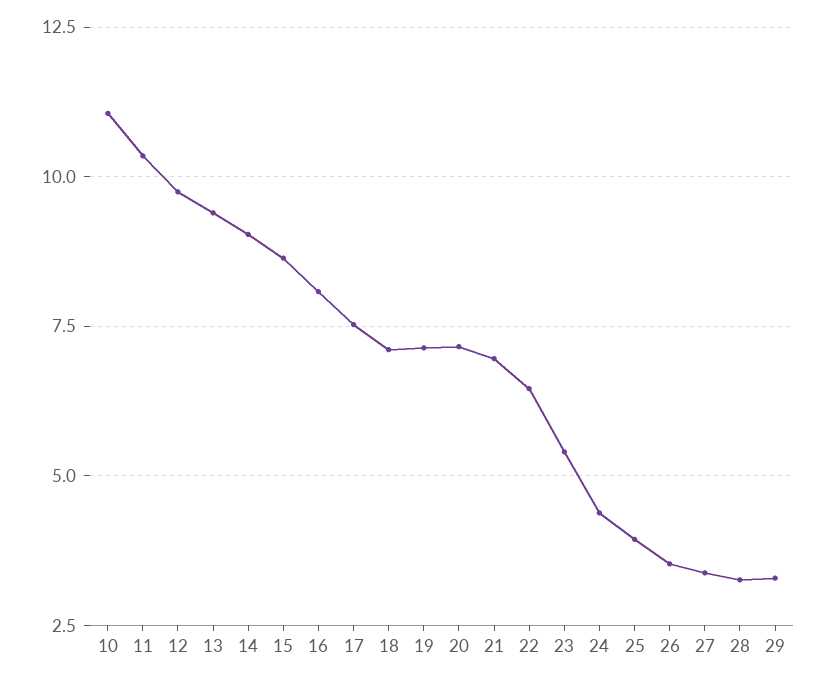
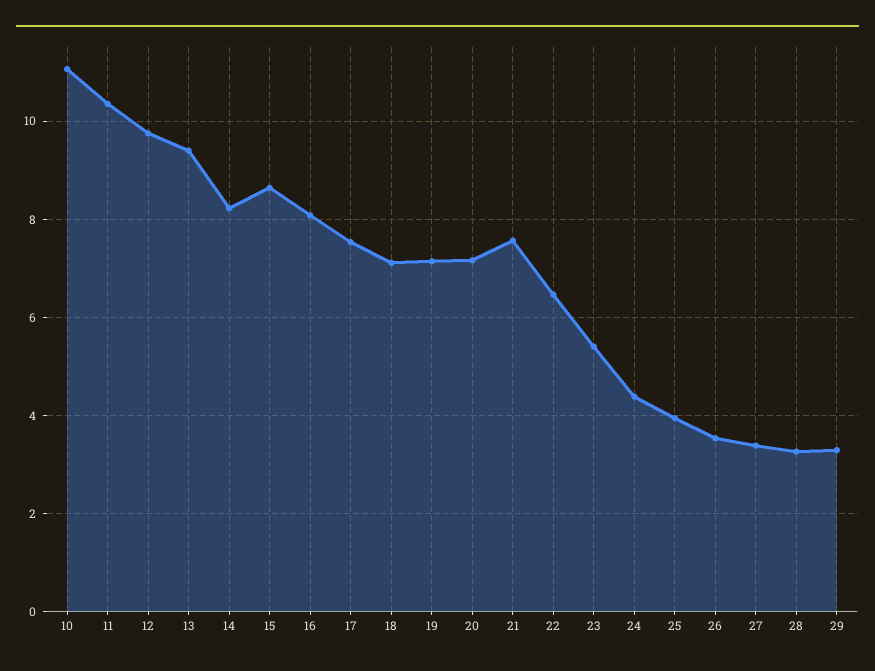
  {
    "10": 11,
    "11": 10.4,
    "12": 9.8,
    "13": 9.4,
-   "14": 9,
+   "14": 8.2,
    "15": 8.6,
    "16": 8,
    "17": 7.6,
    "18": 7.2,
    "19": 7.2,
    "20": 7.2,
-   "21": 7,
+   "21": 7.6,
    "22": 6.4,
    "23": 5.4,
    "24": 4.4,
    "25": 4,
    "26": 3.6,
    "27": 3.4,
    "28": 3.2,
    "29": 3.2
  }

